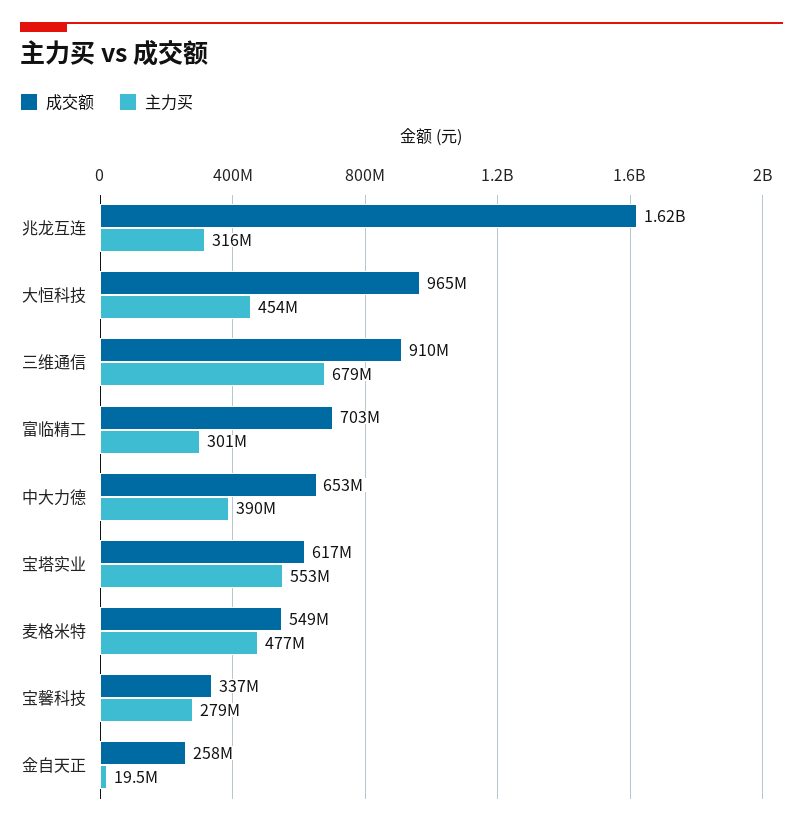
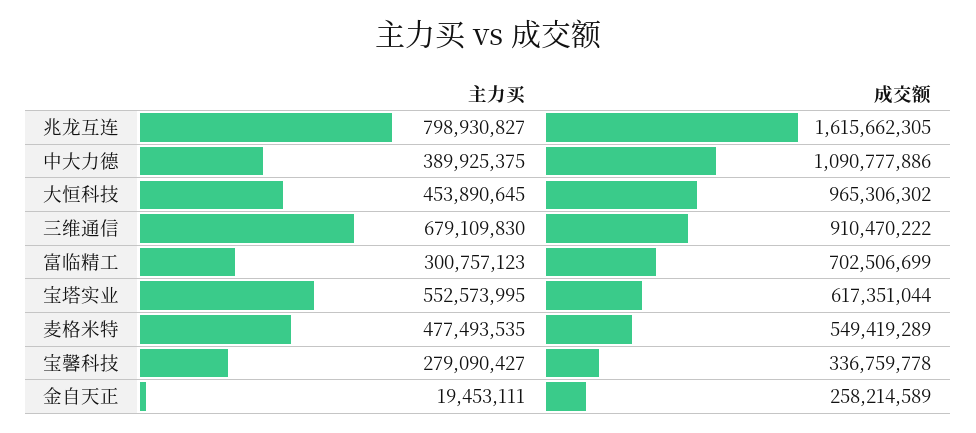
  {
    "成交额": {
      "兆龙互连": 1615662305,
      "大恒科技": 965306302,
      "三维通信": 910470222,
      "富临精工": 702506699,
-     "中大力德": 653000000,
+     "中大力德": 1090777886,
      "宝塔实业": 617351044,
      "麦格米特": 549419289,
      "宝馨科技": 336759778,
      "金自天正": 258214589
    },
    "主力买": {
-     "兆龙互连": 316000000,
+     "兆龙互连": 798930827,
      "大恒科技": 453890645,
      "三维通信": 679109830,
      "富临精工": 300757123,
      "中大力德": 389925375,
      "宝塔实业": 552573995,
      "麦格米特": 477493535,
      "宝馨科技": 279090427,
      "金自天正": 19453111
    }
  }

